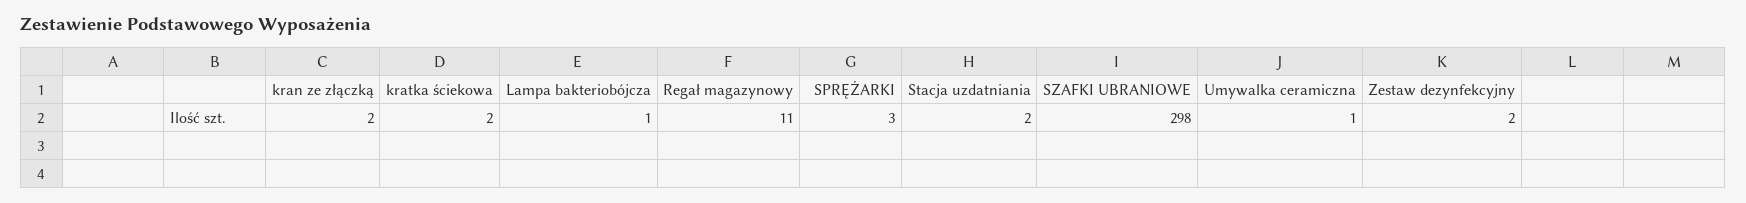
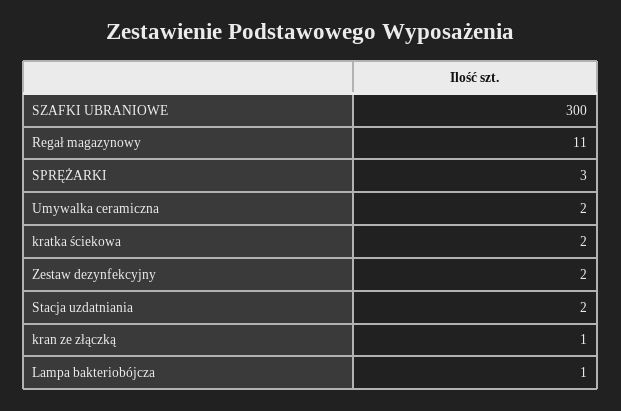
  {
-   "kran ze złączką": 2,
+   "kran ze złączką": 1,
    "kratka ściekowa": 2,
    "Lampa bakteriobójcza": 1,
    "Regał magazynowy": 11,
    "SPRĘŻARKI": 3,
    "Stacja uzdatniania": 2,
-   "SZAFKI UBRANIOWE": 298,
+   "SZAFKI UBRANIOWE": 300,
-   "Umywalka ceramiczna": 1,
+   "Umywalka ceramiczna": 2,
    "Zestaw dezynfekcyjny": 2
  }

